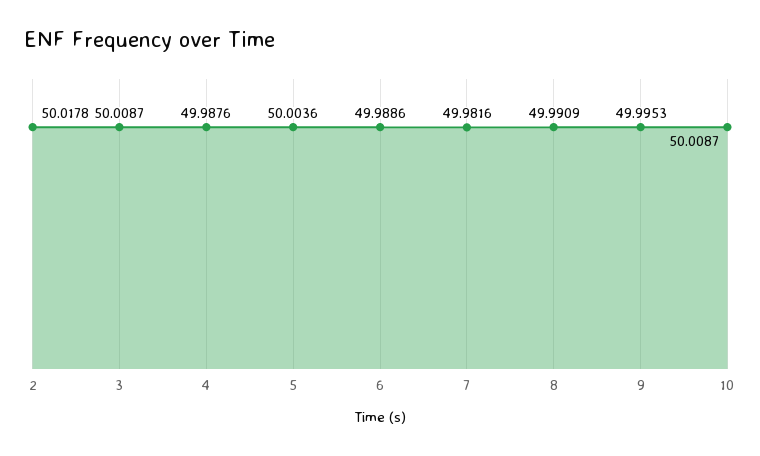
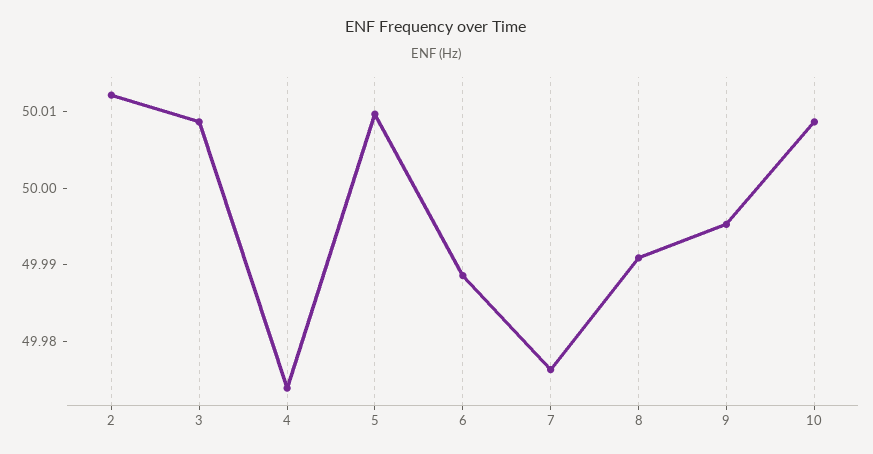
  {
-   "2": 50.0178,
+   "2": 50.012,
    "3": 50.0087,
-   "4": 49.9876,
+   "4": 49.974,
-   "5": 50.0036,
+   "5": 50.01,
    "6": 49.9886,
-   "7": 49.9816,
+   "7": 49.976,
    "8": 49.9909,
    "9": 49.9953,
    "10": 50.0087
  }

